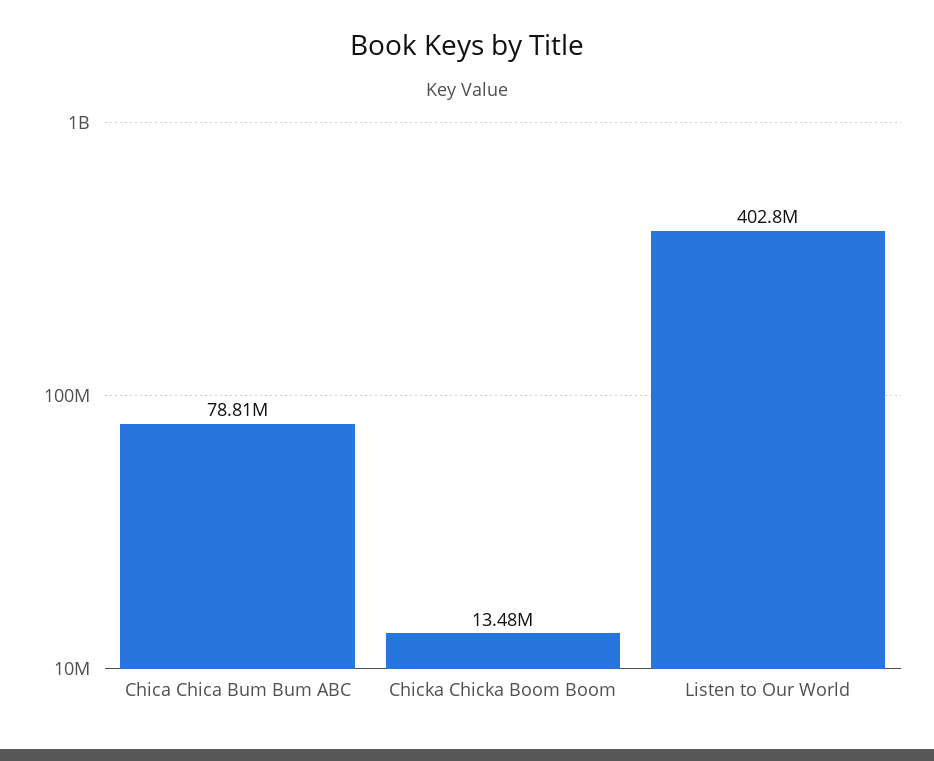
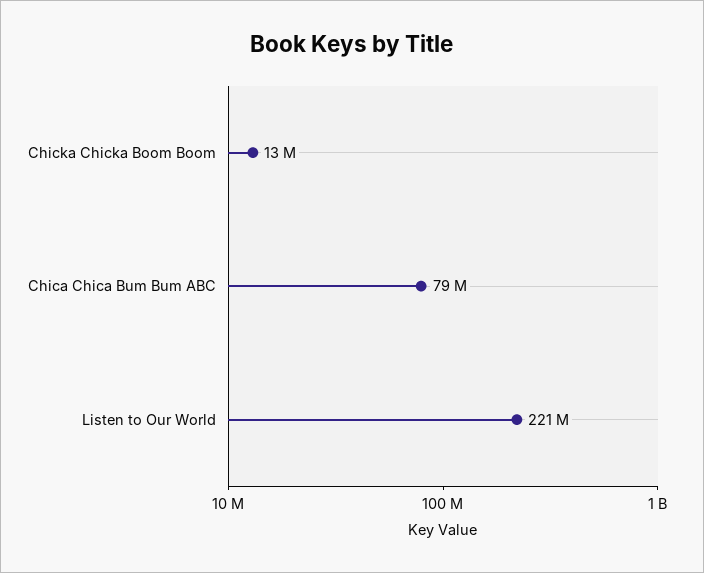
  {
    "Chica Chica Bum Bum ABC": 78810000,
    "Chicka Chicka Boom Boom": 13480000,
-   "Listen to Our World": 402800000
+   "Listen to Our World": 221000000
  }

